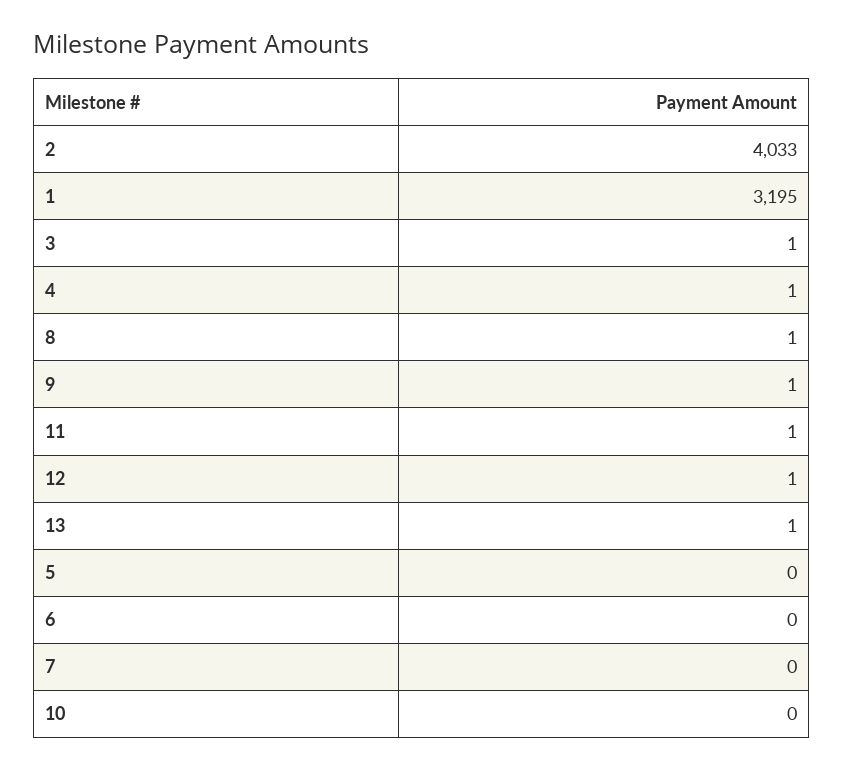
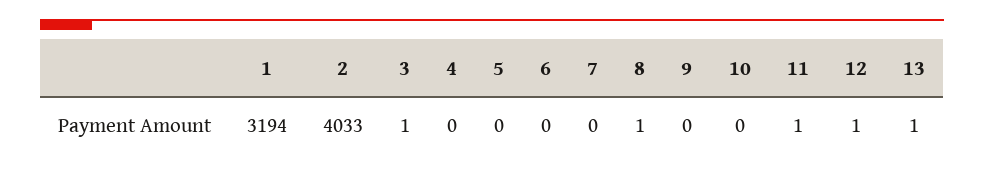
  {
    "2": 4033,
-   "1": 3195,
+   "1": 3194,
    "3": 1,
-   "4": 1,
+   "4": 0,
    "8": 1,
-   "9": 1,
+   "9": 0,
    "11": 1,
    "12": 1,
    "13": 1,
    "5": 0,
    "6": 0,
    "7": 0,
    "10": 0
  }

